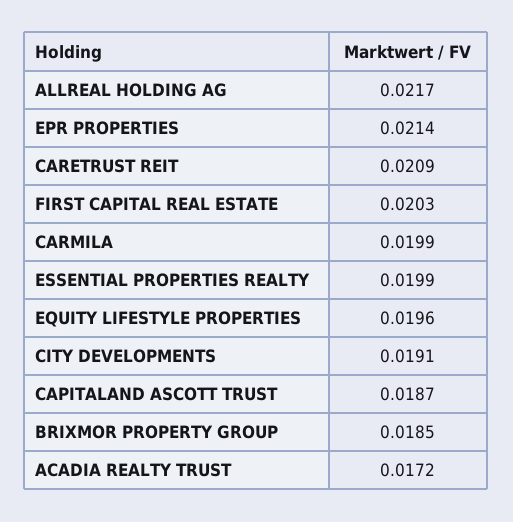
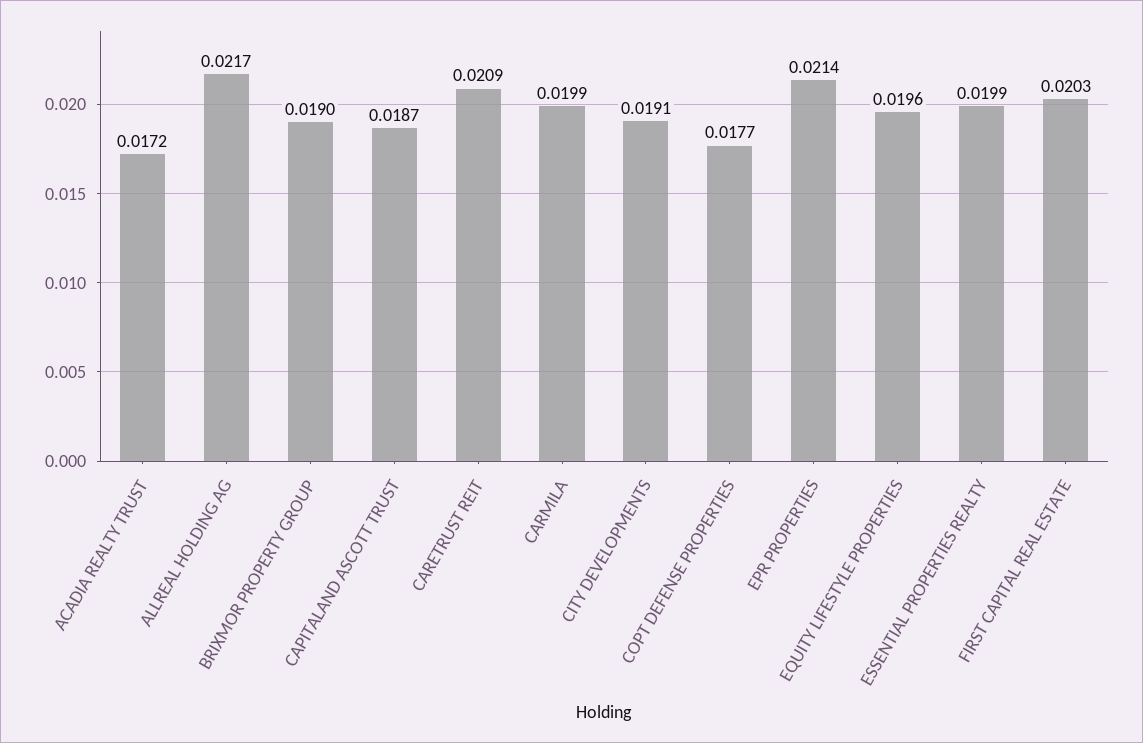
  {
    "ALLREAL HOLDING AG": 0.0217,
    "EPR PROPERTIES": 0.0214,
    "CARETRUST REIT": 0.0209,
    "FIRST CAPITAL REAL ESTATE": 0.0203,
    "CARMILA": 0.0199,
    "ESSENTIAL PROPERTIES REALTY": 0.0199,
    "EQUITY LIFESTYLE PROPERTIES": 0.0196,
    "CITY DEVELOPMENTS": 0.0191,
    "CAPITALAND ASCOTT TRUST": 0.0187,
-   "BRIXMOR PROPERTY GROUP": 0.0185,
+   "BRIXMOR PROPERTY GROUP": 0.019,
-   "ACADIA REALTY TRUST": 0.0172
+   "ACADIA REALTY TRUST": 0.0172,
+   "COPT DEFENSE PROPERTIES": 0.0177
  }

